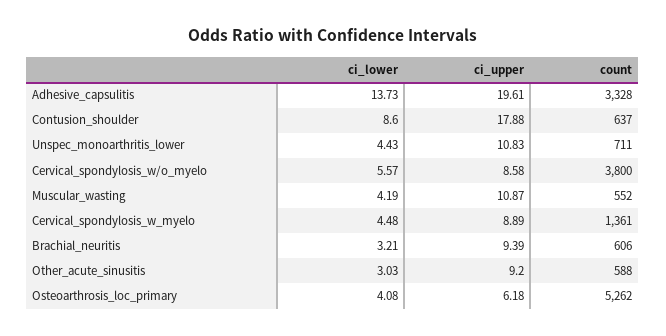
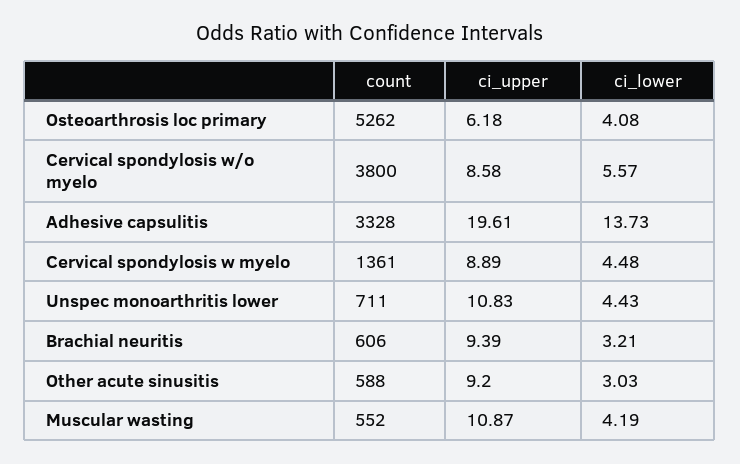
  {
    "ci_lower": {
      "Adhesive_capsulitis": 13.73,
-     "Contusion_shoulder": 8.6,
      "Unspec_monoarthritis_lower": 4.43,
      "Cervical_spondylosis_w/o_myelo": 5.57,
      "Muscular_wasting": 4.19,
      "Cervical_spondylosis_w_myelo": 4.48,
      "Brachial_neuritis": 3.21,
      "Other_acute_sinusitis": 3.03,
      "Osteoarthrosis_loc_primary": 4.08
    },
    "ci_upper": {
      "Adhesive_capsulitis": 19.61,
-     "Contusion_shoulder": 17.88,
      "Unspec_monoarthritis_lower": 10.83,
      "Cervical_spondylosis_w/o_myelo": 8.58,
      "Muscular_wasting": 10.87,
      "Cervical_spondylosis_w_myelo": 8.89,
      "Brachial_neuritis": 9.39,
      "Other_acute_sinusitis": 9.2,
      "Osteoarthrosis_loc_primary": 6.18
    },
    "count": {
      "Adhesive_capsulitis": 3328,
-     "Contusion_shoulder": 637,
      "Unspec_monoarthritis_lower": 711,
      "Cervical_spondylosis_w/o_myelo": 3800,
      "Muscular_wasting": 552,
      "Cervical_spondylosis_w_myelo": 1361,
      "Brachial_neuritis": 606,
      "Other_acute_sinusitis": 588,
      "Osteoarthrosis_loc_primary": 5262
    }
  }

